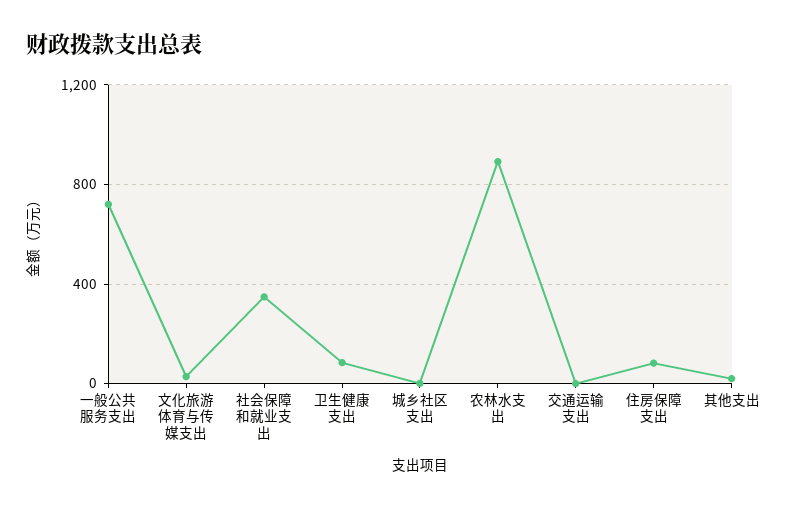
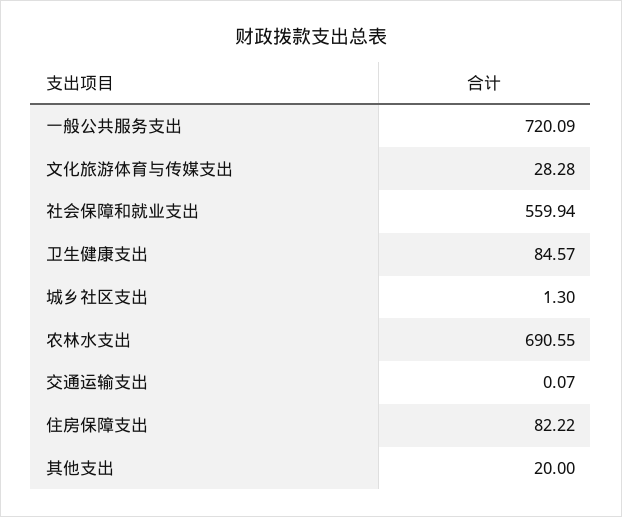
  {
    "一般公共服务支出": 720.09,
    "文化旅游体育与传媒支出": 28.28,
-   "社会保障和就业支出": 350,
+   "社会保障和就业支出": 559.94,
    "卫生健康支出": 84.57,
    "城乡社区支出": 1.3,
-   "农林水支出": 900,
+   "农林水支出": 690.55,
    "交通运输支出": 0.07,
    "住房保障支出": 82.22,
    "其他支出": 20
  }

